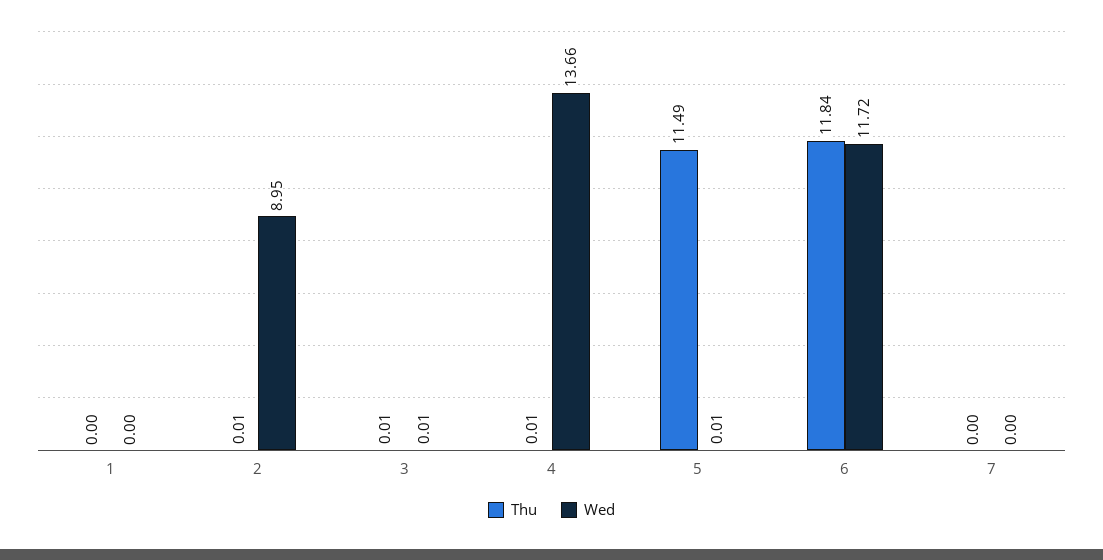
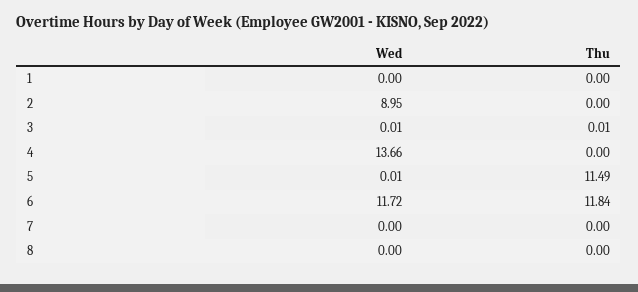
  {
    "Thu": {
      "1": 0,
-     "2": 0.01,
+     "2": 0,
      "3": 0.01,
-     "4": 0.01,
+     "4": 0,
      "5": 11.49,
      "6": 11.84,
-     "7": 0
+     "7": 0,
+     "8": 0
    },
    "Wed": {
      "1": 0,
      "2": 8.95,
      "3": 0.01,
      "4": 13.66,
      "5": 0.01,
      "6": 11.72,
-     "7": 0
+     "7": 0,
+     "8": 0
    }
  }

